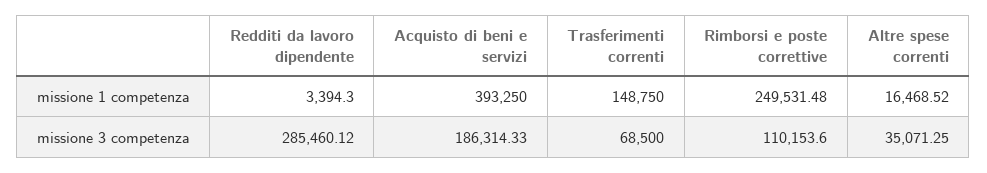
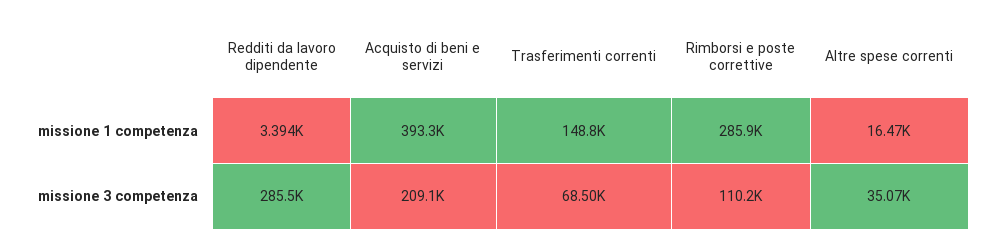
  {
    "Redditi da lavoro dipendente": {
      "missione 1 competenza": 3394.3,
      "missione 3 competenza": 285460.12
    },
    "Acquisto di beni e servizi": {
      "missione 1 competenza": 393250,
-     "missione 3 competenza": 186314.33
+     "missione 3 competenza": 209100
    },
    "Trasferimenti correnti": {
      "missione 1 competenza": 148750,
      "missione 3 competenza": 68500
    },
    "Rimborsi e poste correttive": {
-     "missione 1 competenza": 249531.48,
+     "missione 1 competenza": 285900,
      "missione 3 competenza": 110153.6
    },
    "Altre spese correnti": {
      "missione 1 competenza": 16468.52,
      "missione 3 competenza": 35071.25
    }
  }

